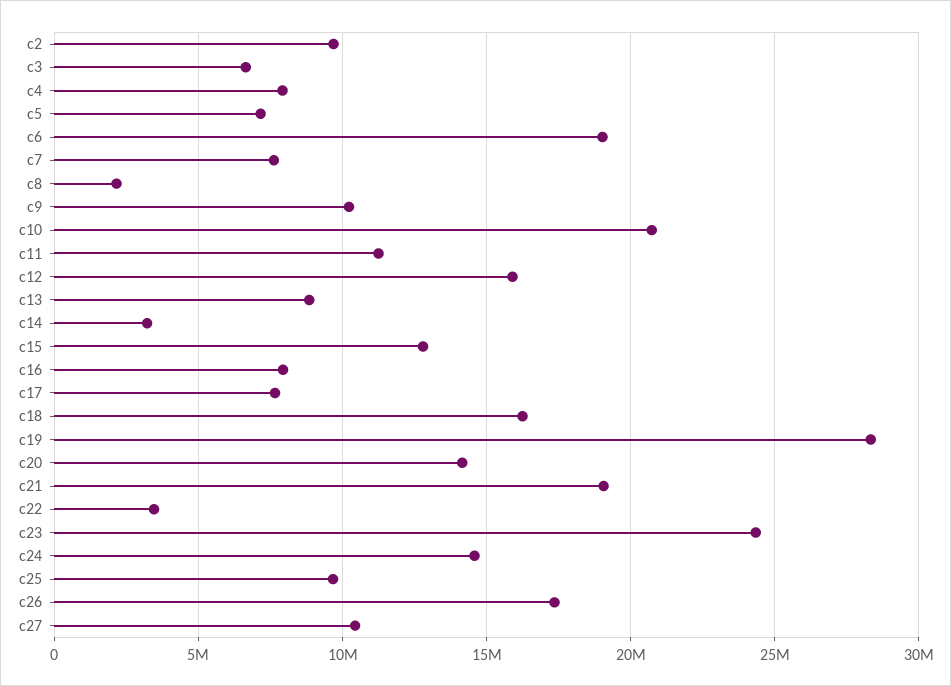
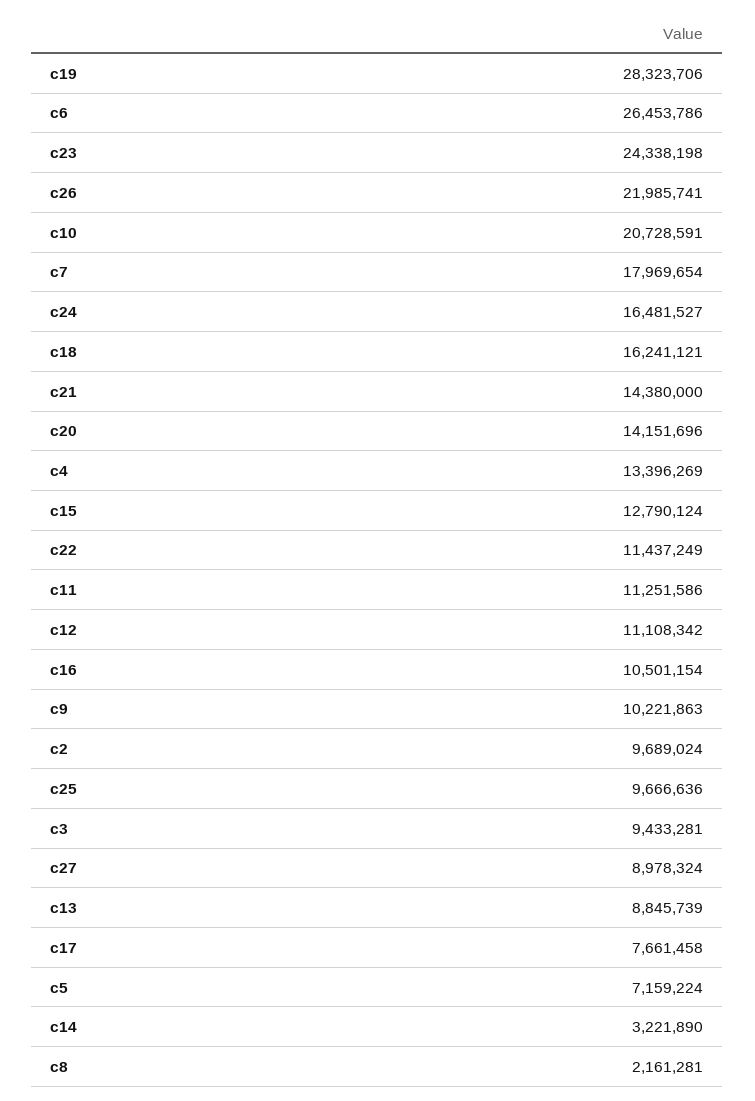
  {
    "c2": 9689024,
-   "c3": 6500000,
+   "c3": 9433281,
-   "c4": 8000000,
+   "c4": 13396269,
    "c5": 7159224,
-   "c6": 19000000,
+   "c6": 26453786,
-   "c7": 7500000,
+   "c7": 17969654,
    "c8": 2161281,
    "c9": 10221863,
    "c10": 20728591,
    "c11": 11251586,
-   "c12": 16000000,
+   "c12": 11108342,
    "c13": 8845739,
    "c14": 3221890,
    "c15": 12790124,
-   "c16": 8000000,
+   "c16": 10501154,
    "c17": 7661458,
    "c18": 16241121,
    "c19": 28323706,
    "c20": 14151696,
-   "c21": 19000000,
+   "c21": 14380000,
-   "c22": 3500000,
+   "c22": 11437249,
    "c23": 24338198,
-   "c24": 14500000,
+   "c24": 16481527,
    "c25": 9666636,
-   "c26": 17500000,
+   "c26": 21985741,
-   "c27": 10500000
+   "c27": 8978324
  }

